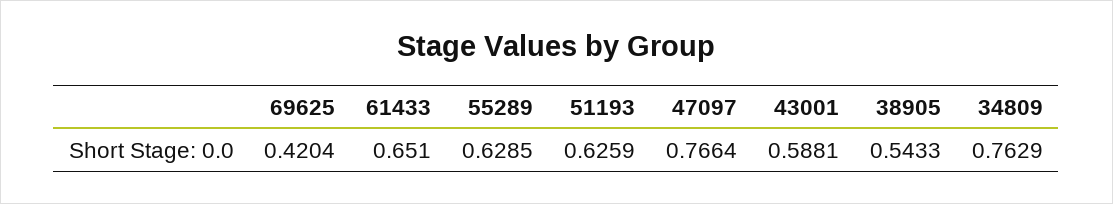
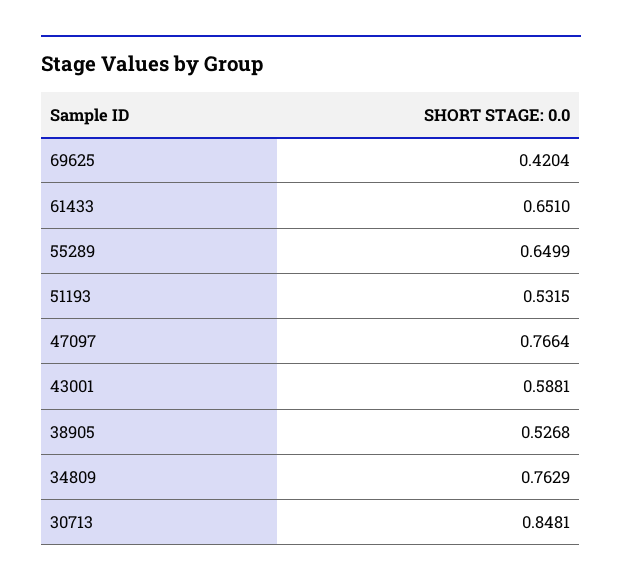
  {
    "69625": 0.4204,
    "61433": 0.651,
-   "55289": 0.6285,
+   "55289": 0.6499,
-   "51193": 0.6259,
+   "51193": 0.5315,
    "47097": 0.7664,
    "43001": 0.5881,
-   "38905": 0.5433,
+   "38905": 0.5268,
-   "34809": 0.7629
+   "34809": 0.7629,
+   "30713": 0.8481
  }

